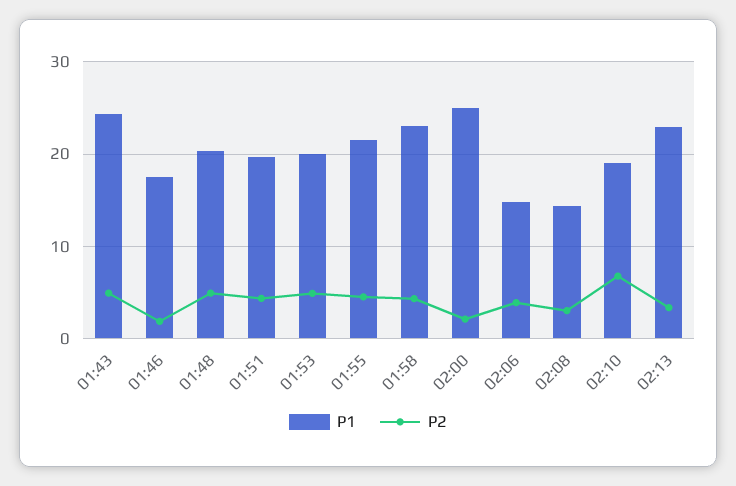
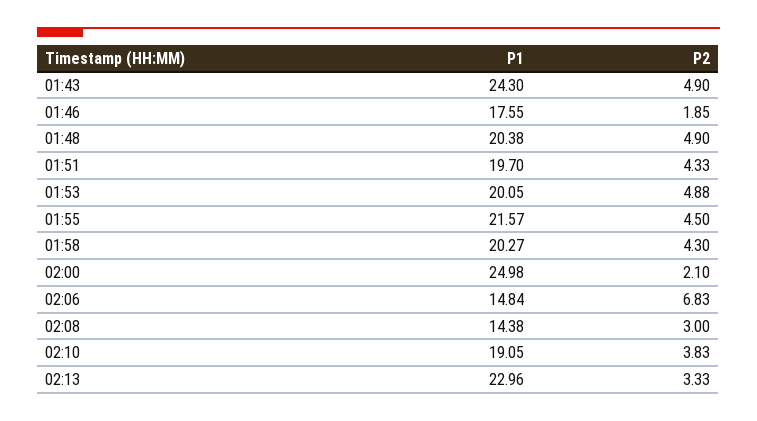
  {
    "P1": {
      "01:43": 24.3,
      "01:46": 17.55,
      "01:48": 20.38,
      "01:51": 19.7,
      "01:53": 20.05,
      "01:55": 21.57,
-     "01:58": 23,
+     "01:58": 20.27,
      "02:00": 24.98,
      "02:06": 14.84,
      "02:08": 14.38,
      "02:10": 19.05,
      "02:13": 22.96
    },
    "P2": {
      "01:43": 4.9,
      "01:46": 1.85,
      "01:48": 4.9,
      "01:51": 4.33,
      "01:53": 4.88,
      "01:55": 4.5,
      "01:58": 4.3,
      "02:00": 2.1,
-     "02:06": 4,
+     "02:06": 6.83,
      "02:08": 3,
-     "02:10": 7,
+     "02:10": 3.83,
      "02:13": 3.33
    }
  }

